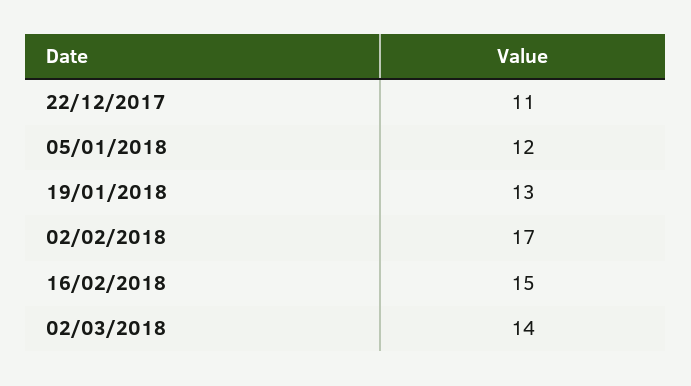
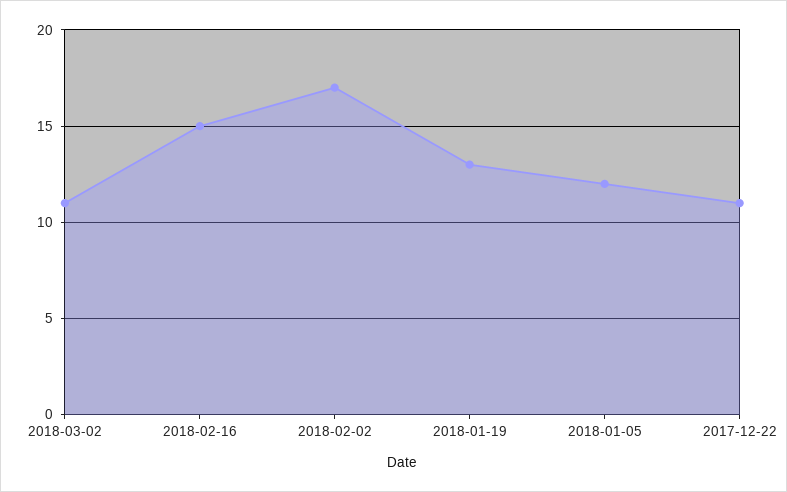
  {
    "22/12/2017": 11,
    "05/01/2018": 12,
    "19/01/2018": 13,
    "02/02/2018": 17,
    "16/02/2018": 15,
-   "02/03/2018": 14
+   "02/03/2018": 11
  }

